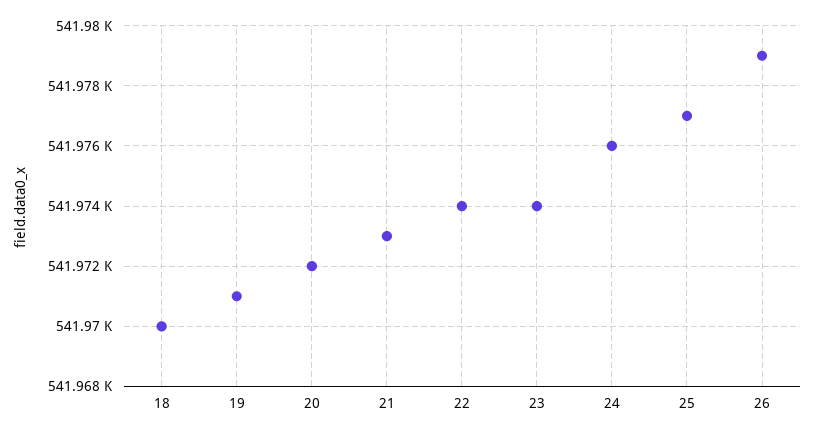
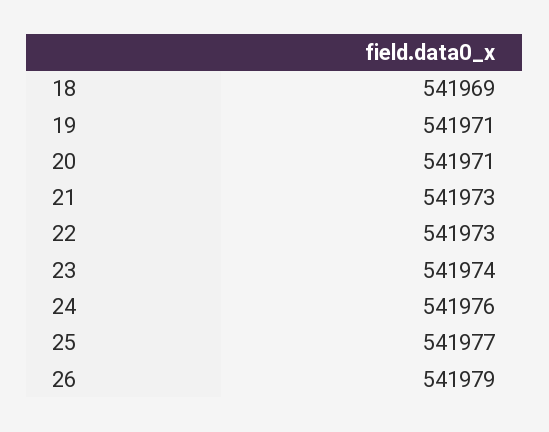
  {
-   "18": 541970,
+   "18": 541969,
    "19": 541971,
-   "20": 541972,
+   "20": 541971,
    "21": 541973,
-   "22": 541974,
+   "22": 541973,
    "23": 541974,
    "24": 541976,
    "25": 541977,
    "26": 541979
  }

